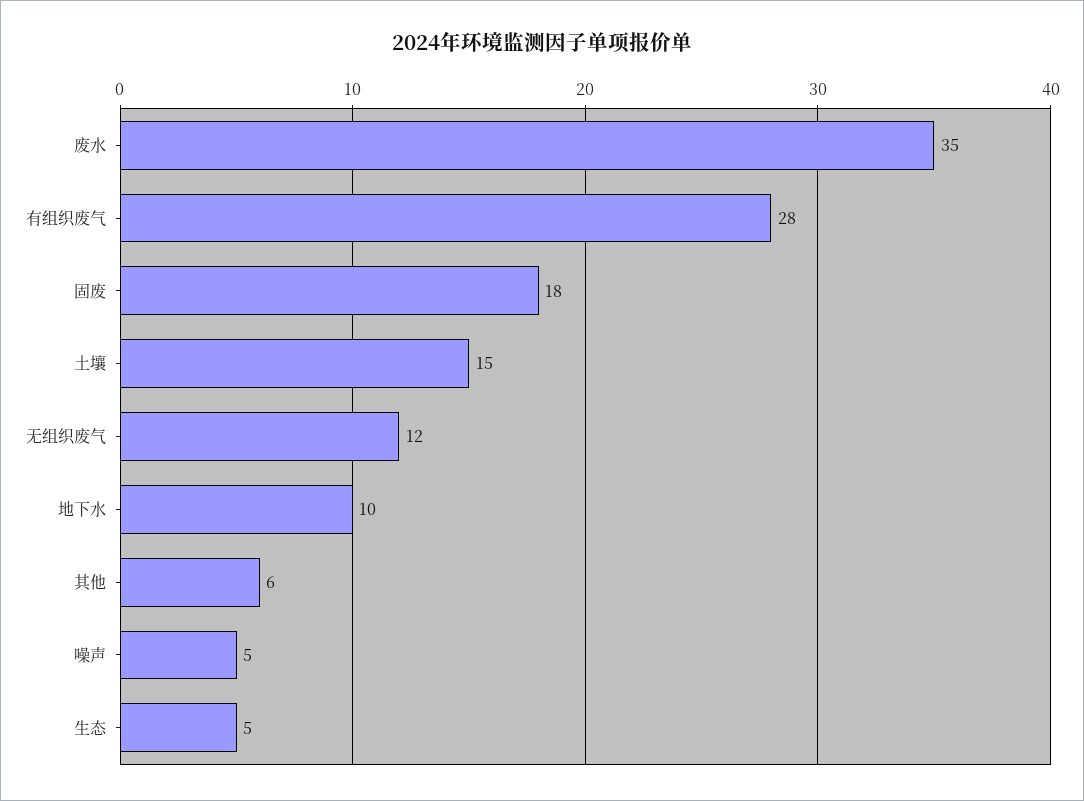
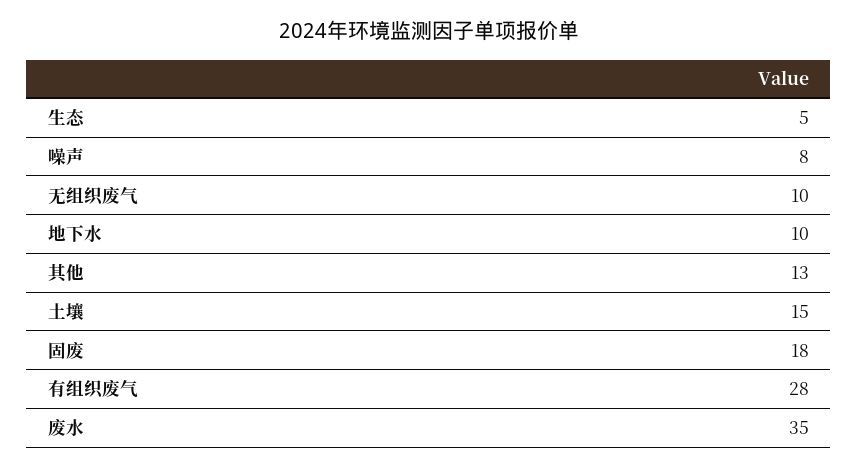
  {
    "废水": 35,
    "有组织废气": 28,
    "固废": 18,
    "土壤": 15,
-   "无组织废气": 12,
+   "无组织废气": 10,
    "地下水": 10,
-   "其他": 6,
+   "其他": 13,
-   "噪声": 5,
+   "噪声": 8,
    "生态": 5
  }

